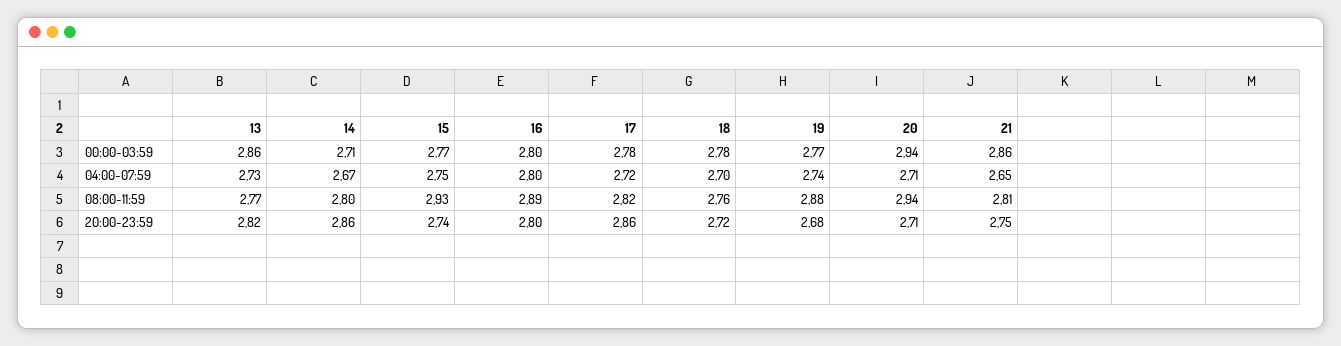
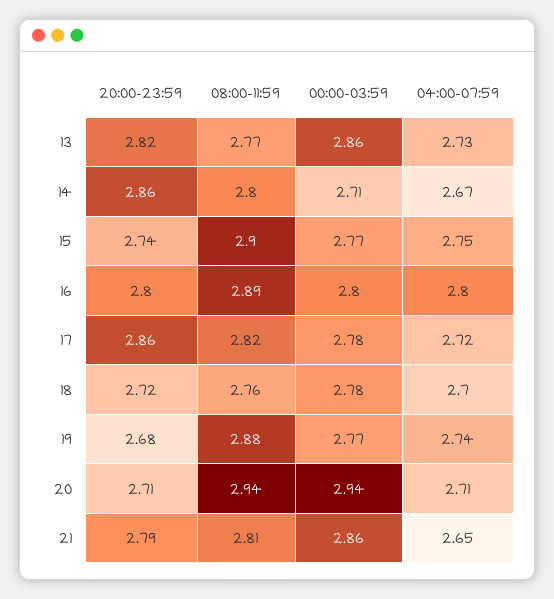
  {
    "13": {
      "00:00-03:59": 2.86,
      "04:00-07:59": 2.73,
      "08:00-11:59": 2.77,
      "20:00-23:59": 2.82
    },
    "14": {
      "00:00-03:59": 2.71,
      "04:00-07:59": 2.67,
      "08:00-11:59": 2.8,
      "20:00-23:59": 2.86
    },
    "15": {
      "00:00-03:59": 2.77,
      "04:00-07:59": 2.75,
-     "08:00-11:59": 2.93,
+     "08:00-11:59": 2.9,
      "20:00-23:59": 2.74
    },
    "16": {
      "00:00-03:59": 2.8,
      "04:00-07:59": 2.8,
      "08:00-11:59": 2.89,
      "20:00-23:59": 2.8
    },
    "17": {
      "00:00-03:59": 2.78,
      "04:00-07:59": 2.72,
      "08:00-11:59": 2.82,
      "20:00-23:59": 2.86
    },
    "18": {
      "00:00-03:59": 2.78,
      "04:00-07:59": 2.7,
      "08:00-11:59": 2.76,
      "20:00-23:59": 2.72
    },
    "19": {
      "00:00-03:59": 2.77,
      "04:00-07:59": 2.74,
      "08:00-11:59": 2.88,
      "20:00-23:59": 2.68
    },
    "20": {
      "00:00-03:59": 2.94,
      "04:00-07:59": 2.71,
      "08:00-11:59": 2.94,
      "20:00-23:59": 2.71
    },
    "21": {
      "00:00-03:59": 2.86,
      "04:00-07:59": 2.65,
      "08:00-11:59": 2.81,
-     "20:00-23:59": 2.75
+     "20:00-23:59": 2.79
    }
  }

